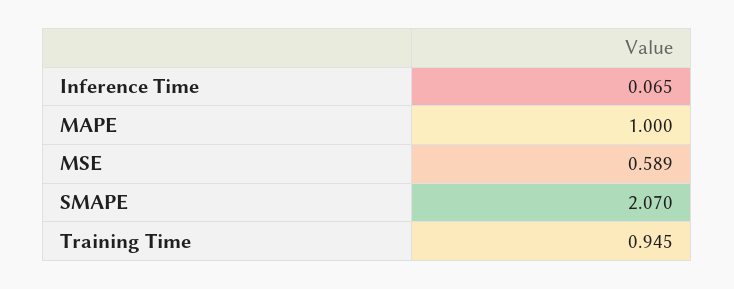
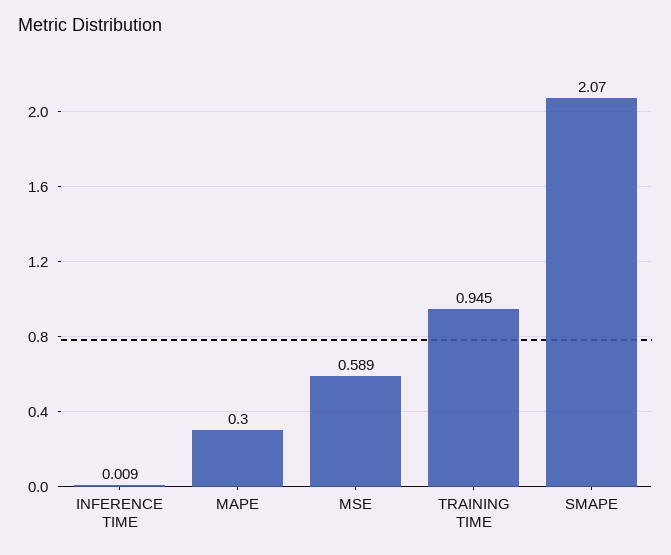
  {
-   "Inference Time": 0.065,
+   "Inference Time": 0.009,
-   "MAPE": 1,
+   "MAPE": 0.3,
    "MSE": 0.589,
    "SMAPE": 2.07,
    "Training Time": 0.945
  }

